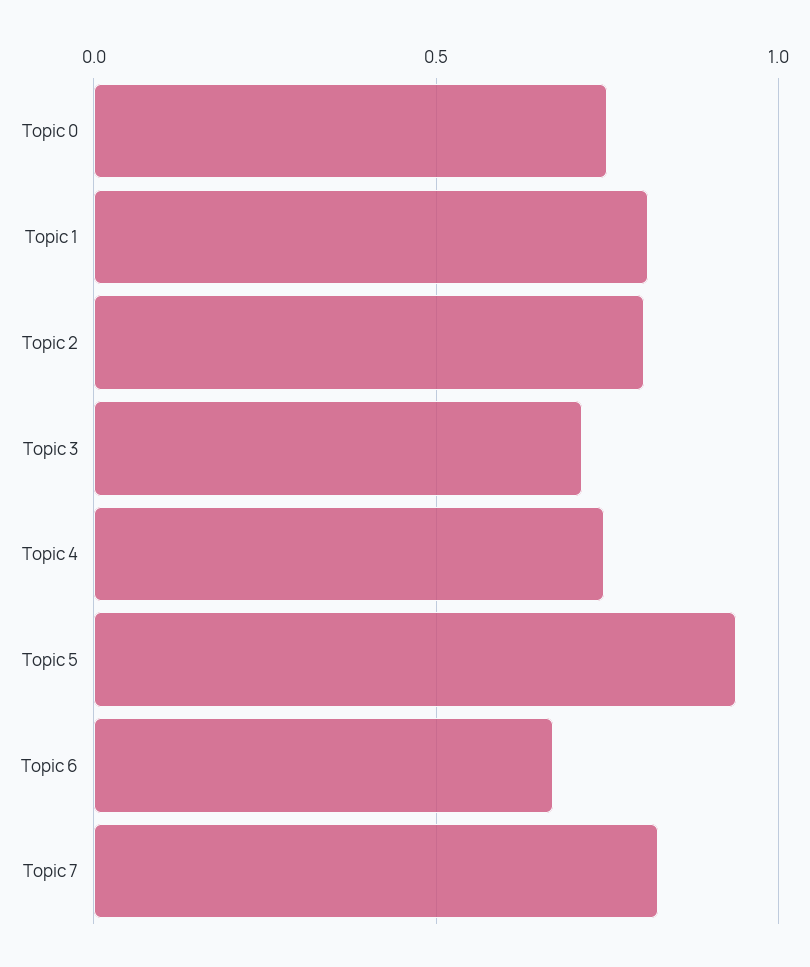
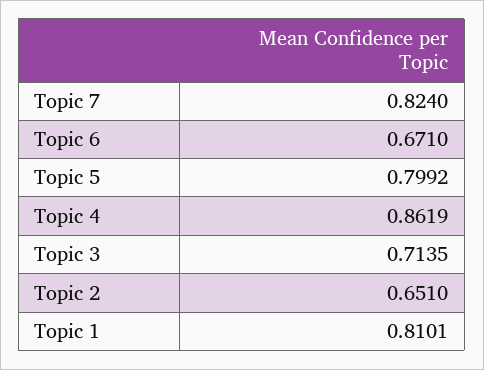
  {
-   "Topic 0": 0.75,
    "Topic 1": 0.8101,
-   "Topic 2": 0.8,
+   "Topic 2": 0.651,
    "Topic 3": 0.7135,
-   "Topic 4": 0.75,
+   "Topic 4": 0.8619,
-   "Topic 5": 0.95,
+   "Topic 5": 0.7992,
    "Topic 6": 0.671,
    "Topic 7": 0.824
  }

